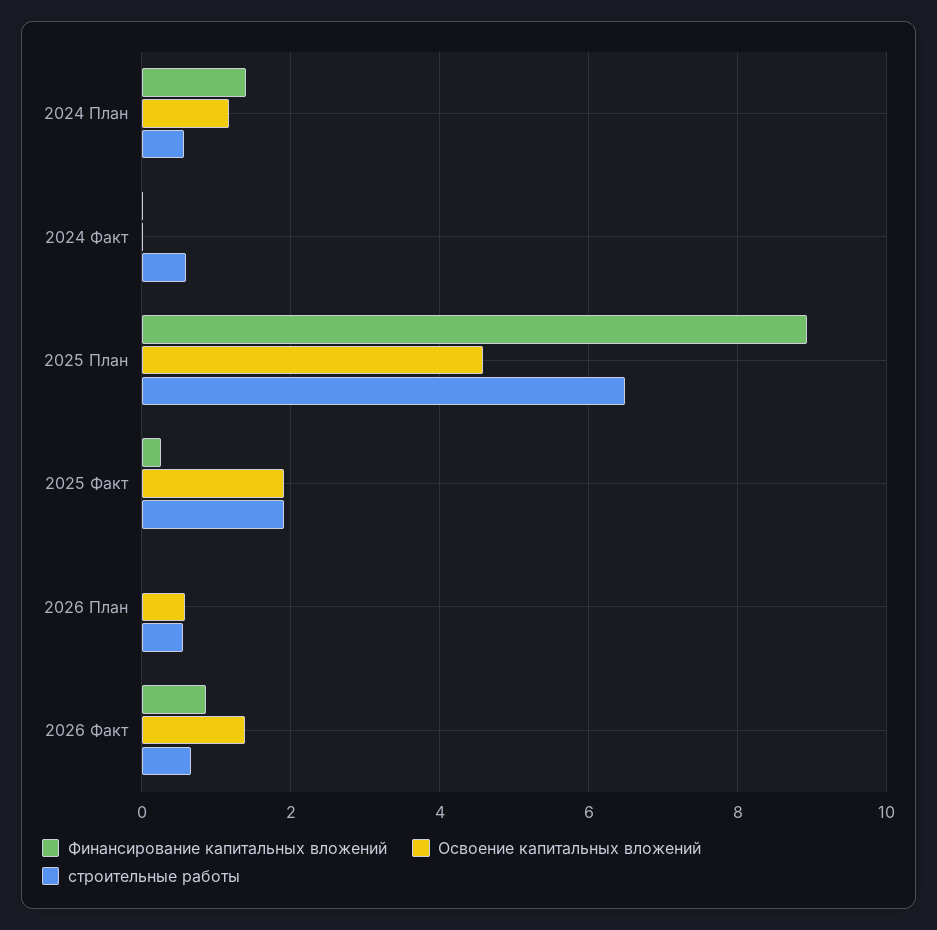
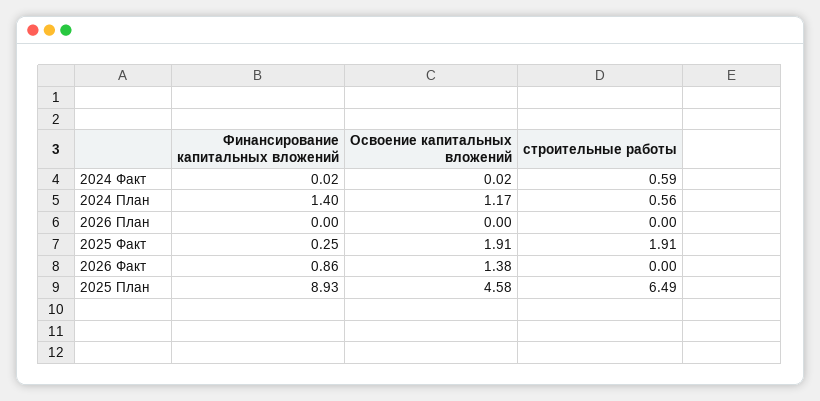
  {
    "Финансирование капитальных вложений": {
      "2024 План": 1.4,
      "2024 Факт": 0.02,
      "2025 План": 8.93,
      "2025 Факт": 0.25,
      "2026 План": 0,
      "2026 Факт": 0.86
    },
    "Освоение капитальных вложений": {
      "2024 План": 1.17,
      "2024 Факт": 0.02,
      "2025 План": 4.58,
      "2025 Факт": 1.91,
-     "2026 План": 0.6,
+     "2026 План": 0,
      "2026 Факт": 1.38
    },
    "строительные работы": {
      "2024 План": 0.56,
      "2024 Факт": 0.59,
      "2025 План": 6.49,
      "2025 Факт": 1.91,
-     "2026 План": 0.6,
+     "2026 План": 0,
-     "2026 Факт": 0.6
+     "2026 Факт": 0
    }
  }

